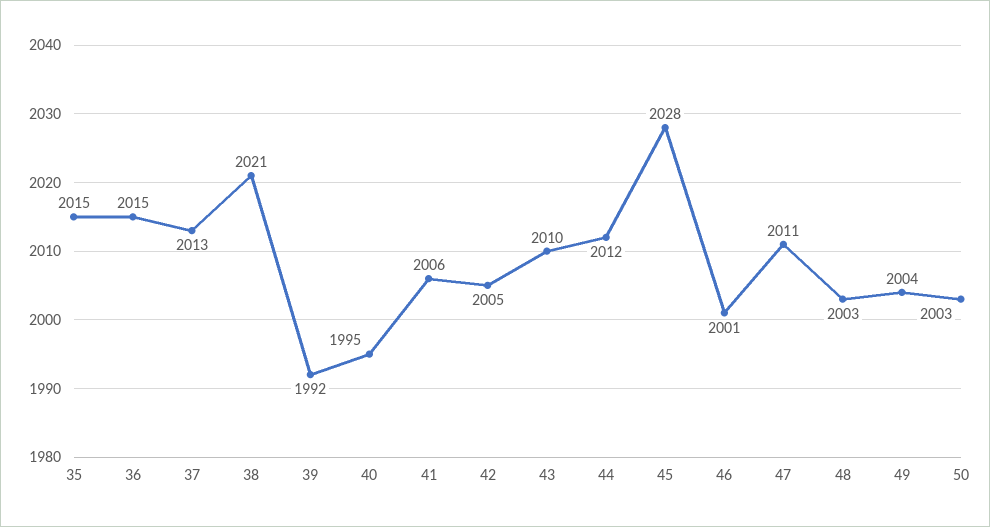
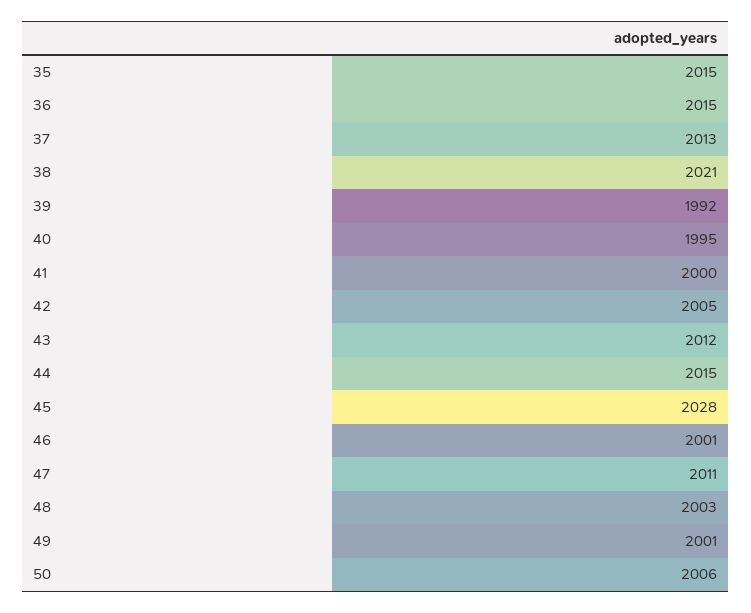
  {
    "35": 2015,
    "36": 2015,
    "37": 2013,
    "38": 2021,
    "39": 1992,
    "40": 1995,
-   "41": 2006,
+   "41": 2000,
    "42": 2005,
-   "43": 2010,
+   "43": 2012,
-   "44": 2012,
+   "44": 2015,
    "45": 2028,
    "46": 2001,
    "47": 2011,
    "48": 2003,
-   "49": 2004,
+   "49": 2001,
-   "50": 2003
+   "50": 2006
  }

